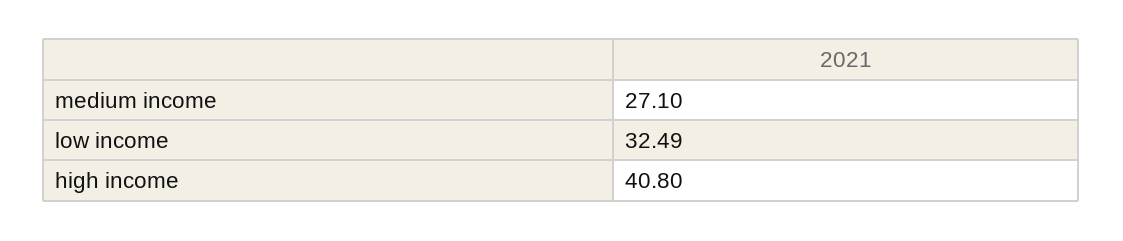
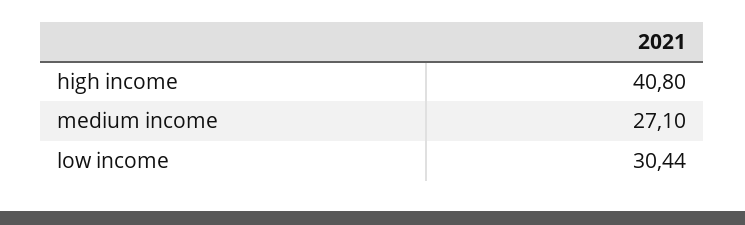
  {
    "medium income": 27.1,
-   "low income": 32.49,
+   "low income": 30.44,
    "high income": 40.8
  }

